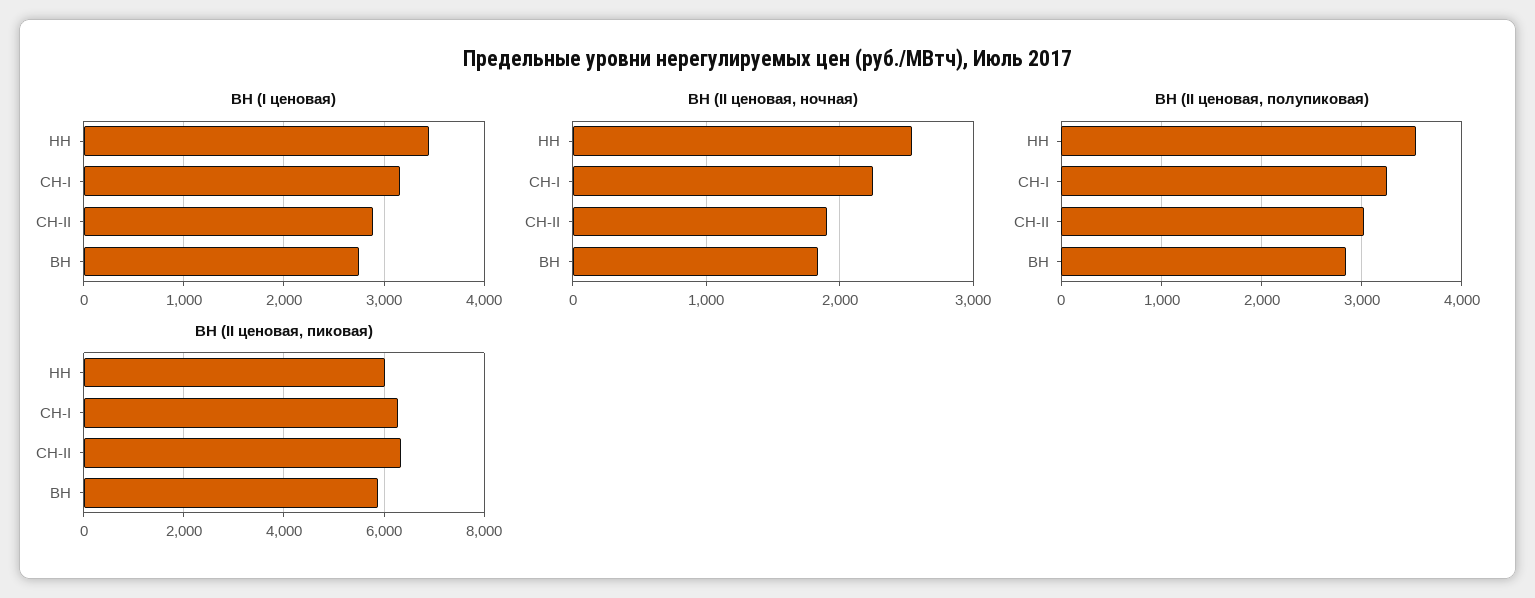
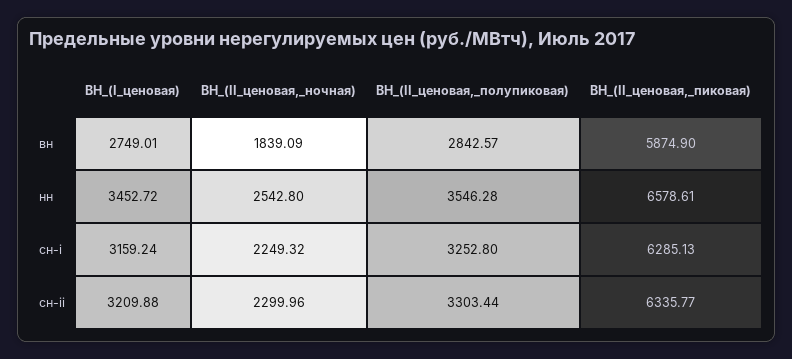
  {
    "ВН (I ценовая)": {
      "НН": 3452.72,
      "СН-I": 3159.24,
-     "СН-II": 2900,
+     "СН-II": 3209.88,
      "ВН": 2749.01
    },
    "ВН (II ценовая, ночная)": {
      "НН": 2542.8,
      "СН-I": 2249.32,
-     "СН-II": 1900,
+     "СН-II": 2299.96,
      "ВН": 1839.09
    },
    "ВН (II ценовая, полупиковая)": {
      "НН": 3546.28,
      "СН-I": 3252.8,
-     "СН-II": 3000,
+     "СН-II": 3303.44,
      "ВН": 2842.57
    },
    "ВН (II ценовая, пиковая)": {
-     "НН": 6000,
+     "НН": 6578.61,
      "СН-I": 6285.13,
      "СН-II": 6335.77,
      "ВН": 5874.9
    }
  }

